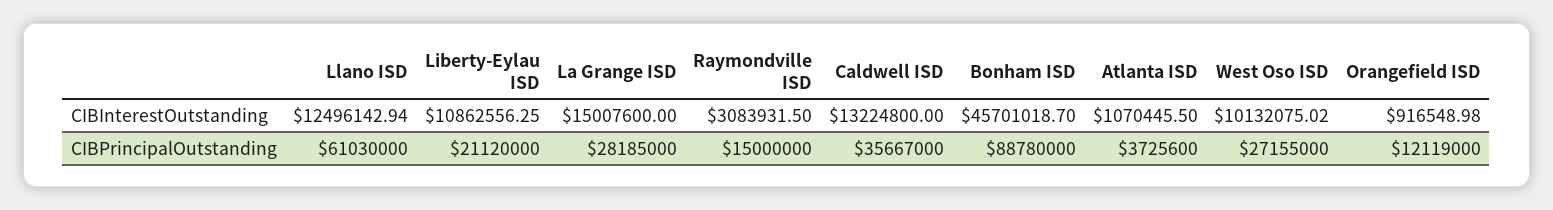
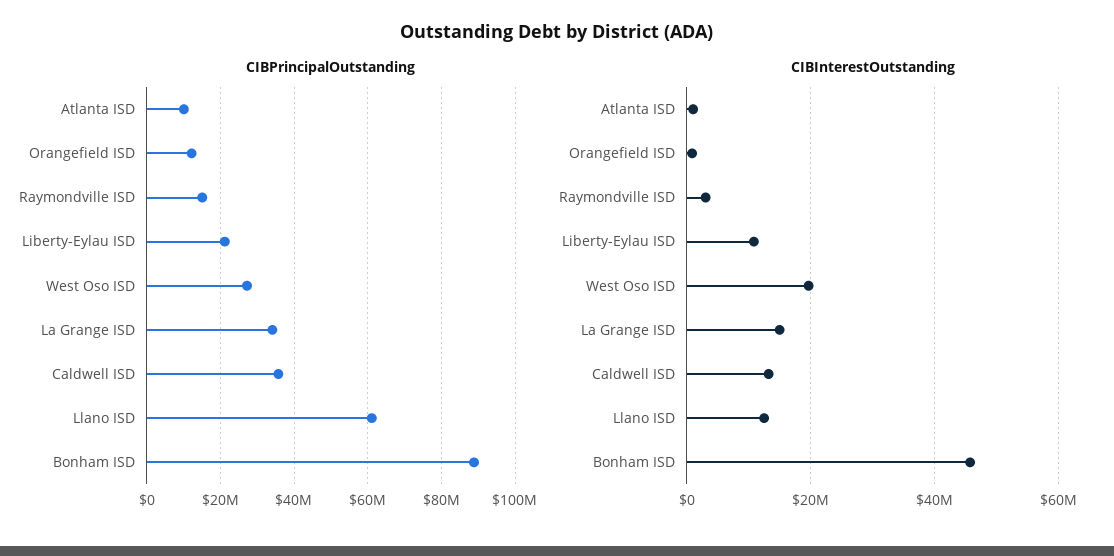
  {
    "CIBInterestOutstanding": {
      "Llano ISD": 12496142.94,
      "Liberty-Eylau ISD": 10862556.25,
      "La Grange ISD": 15007600,
      "Raymondville ISD": 3083931.5,
      "Caldwell ISD": 13224800,
      "Bonham ISD": 45701018.7,
      "Atlanta ISD": 1070445.5,
-     "West Oso ISD": 10132075.02,
+     "West Oso ISD": 20000000,
      "Orangefield ISD": 916548.98
    },
    "CIBPrincipalOutstanding": {
      "Llano ISD": 61030000,
      "Liberty-Eylau ISD": 21120000,
-     "La Grange ISD": 28185000,
+     "La Grange ISD": 34000000,
      "Raymondville ISD": 15000000,
      "Caldwell ISD": 35667000,
      "Bonham ISD": 88780000,
-     "Atlanta ISD": 3725600,
+     "Atlanta ISD": 10000000,
      "West Oso ISD": 27155000,
      "Orangefield ISD": 12119000
    }
  }

